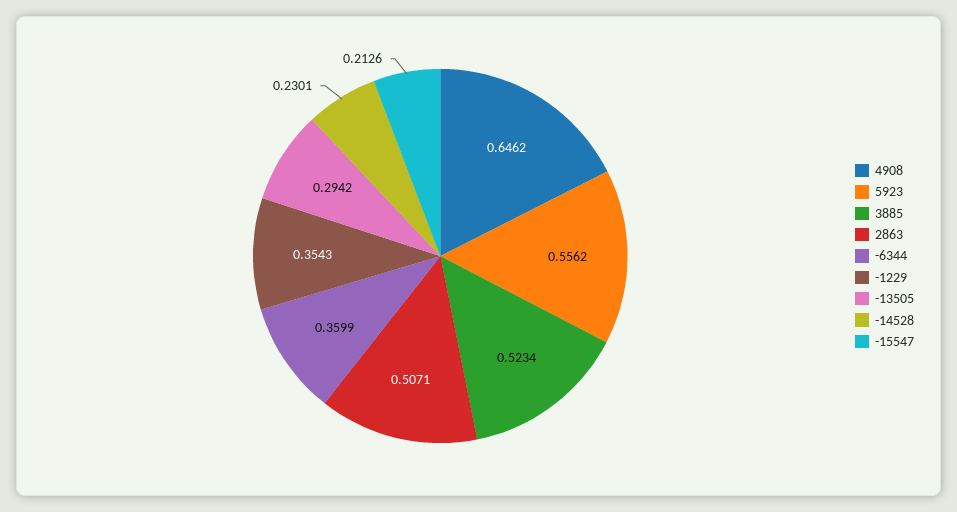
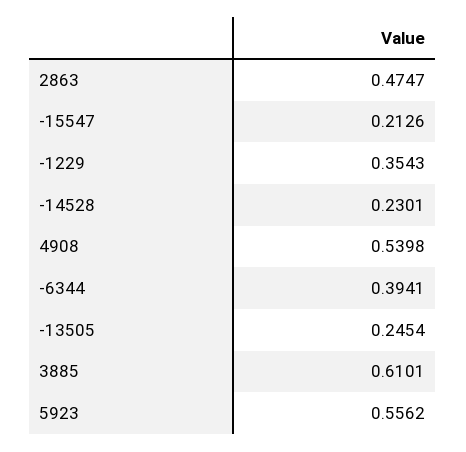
  {
-   "4908": 0.6462,
+   "4908": 0.5398,
    "5923": 0.5562,
-   "3885": 0.5234,
+   "3885": 0.6101,
-   "2863": 0.5071,
+   "2863": 0.4747,
-   "-6344": 0.3599,
+   "-6344": 0.3941,
    "-1229": 0.3543,
-   "-13505": 0.2942,
+   "-13505": 0.2454,
    "-14528": 0.2301,
    "-15547": 0.2126
  }

